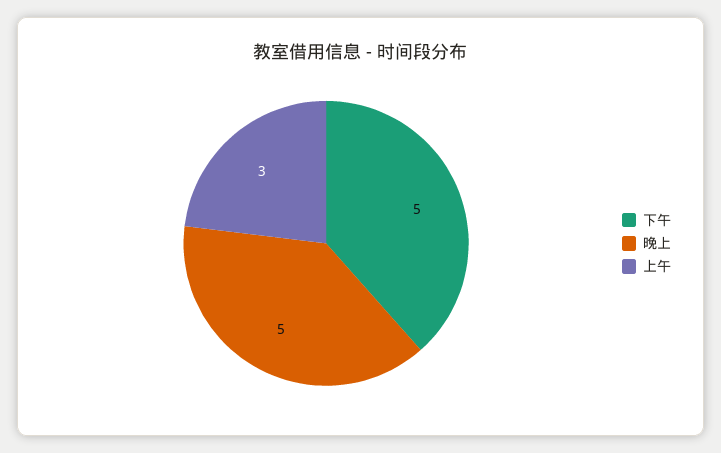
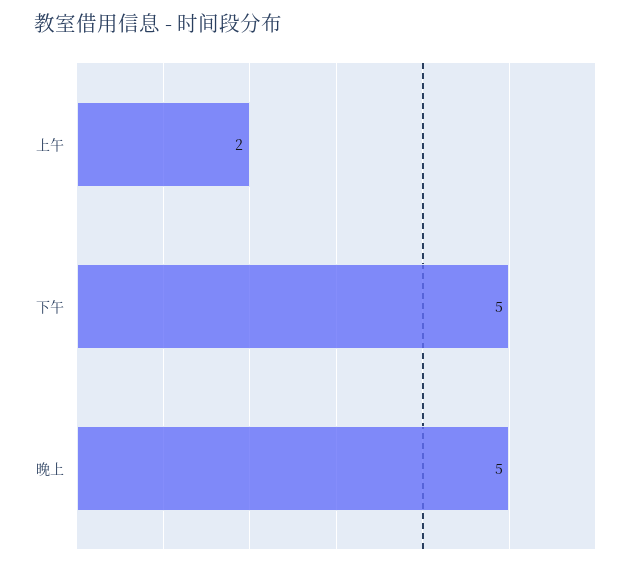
  {
    "下午": 5,
    "晚上": 5,
-   "上午": 3
+   "上午": 2
  }

